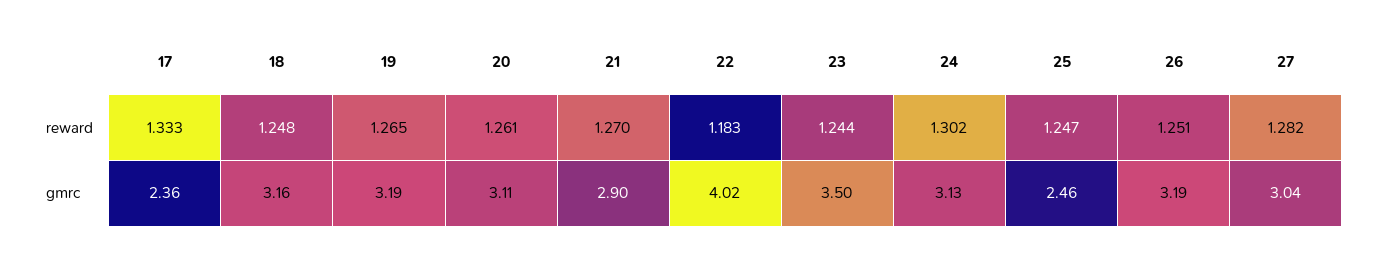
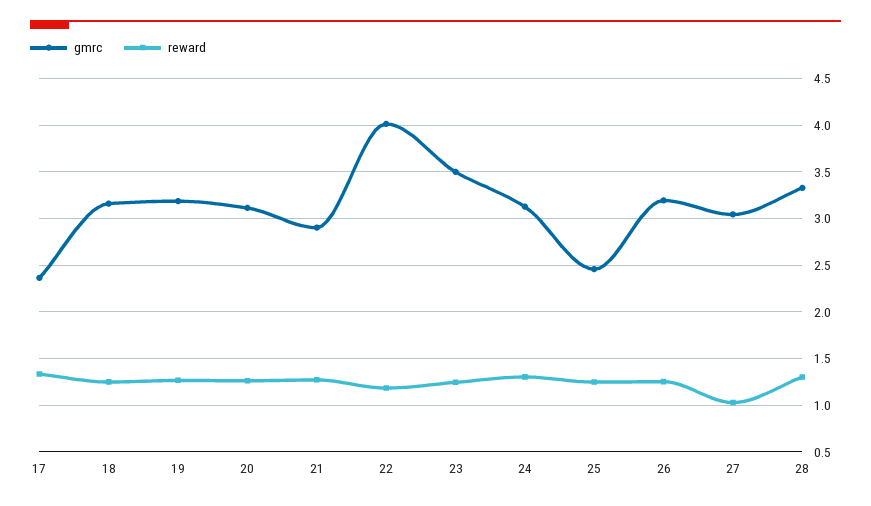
  {
    "reward": {
      "17": 1.333,
      "18": 1.248,
      "19": 1.265,
      "20": 1.261,
      "21": 1.27,
      "22": 1.183,
      "23": 1.244,
      "24": 1.302,
      "25": 1.247,
      "26": 1.251,
-     "27": 1.282
+     "27": 1,
+     "28": 1.3
    },
    "gmrc": {
      "17": 2.36,
      "18": 3.16,
      "19": 3.19,
      "20": 3.11,
      "21": 2.9,
      "22": 4.02,
      "23": 3.5,
      "24": 3.13,
      "25": 2.46,
      "26": 3.19,
-     "27": 3.04
+     "27": 3.04,
+     "28": 3.3
    }
  }

